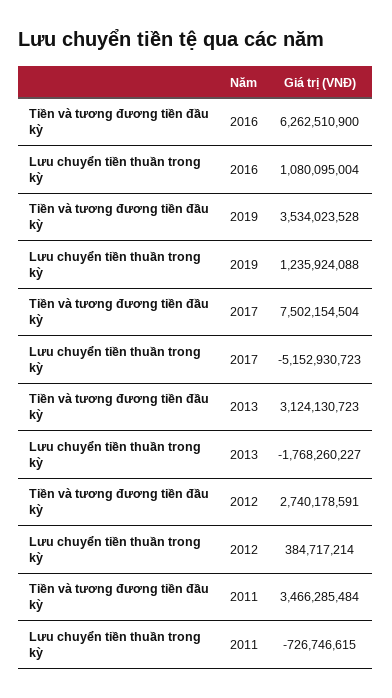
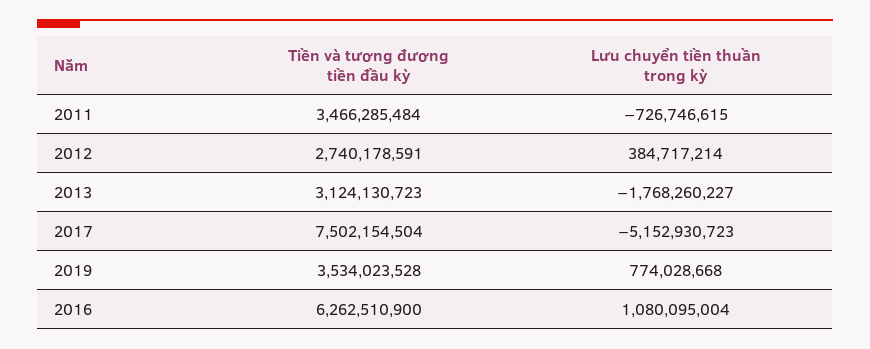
  {
    "Tiền và tương đương tiền đầu kỳ": {
      "2016": 6262510900,
      "2019": 3534023528,
      "2017": 7502154504,
      "2013": 3124130723,
      "2012": 2740178591,
      "2011": 3466285484
    },
    "Lưu chuyển tiền thuần trong kỳ": {
      "2016": 1080095004,
-     "2019": 1235924088,
+     "2019": 774028668,
      "2017": -5152930723,
      "2013": -1768260227,
      "2012": 384717214,
      "2011": -726746615
    }
  }

